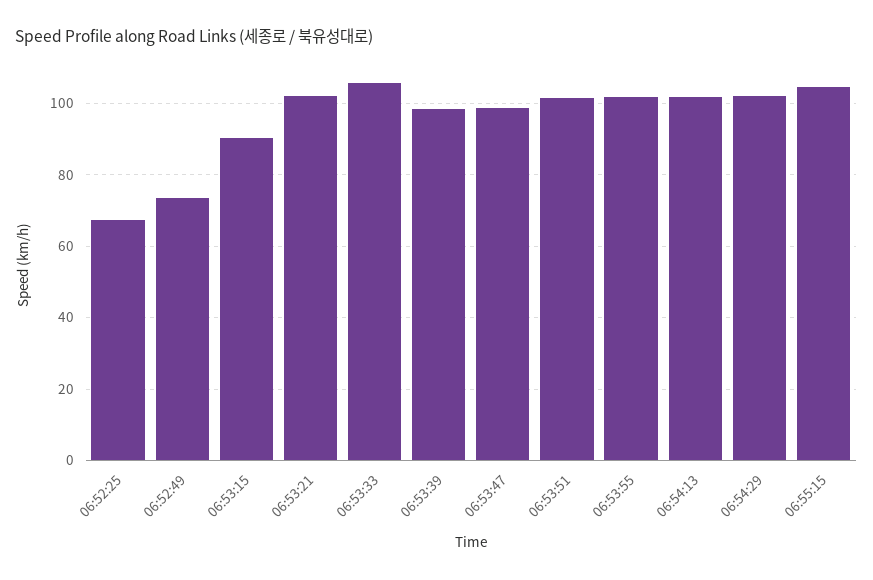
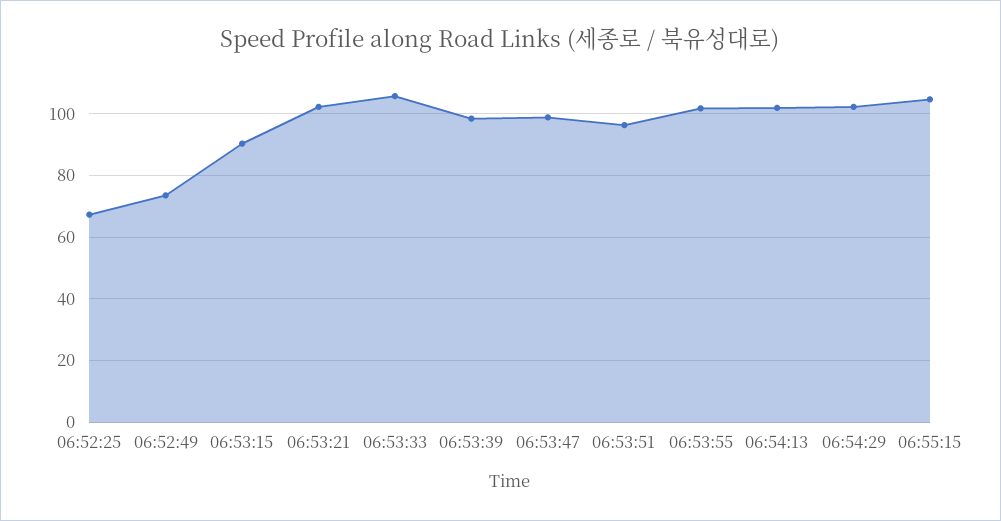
  {
    "06:52:25": 68,
    "06:52:49": 74,
    "06:53:15": 90,
    "06:53:21": 102,
    "06:53:33": 106,
    "06:53:39": 98,
    "06:53:47": 98,
-   "06:53:51": 102,
+   "06:53:51": 96,
    "06:53:55": 102,
    "06:54:13": 102,
    "06:54:29": 102,
    "06:55:15": 104
  }

